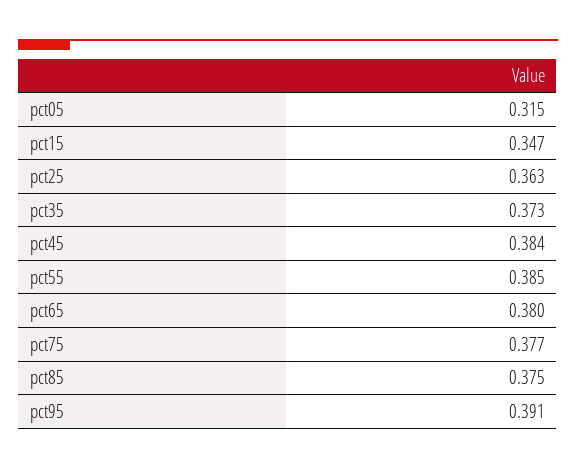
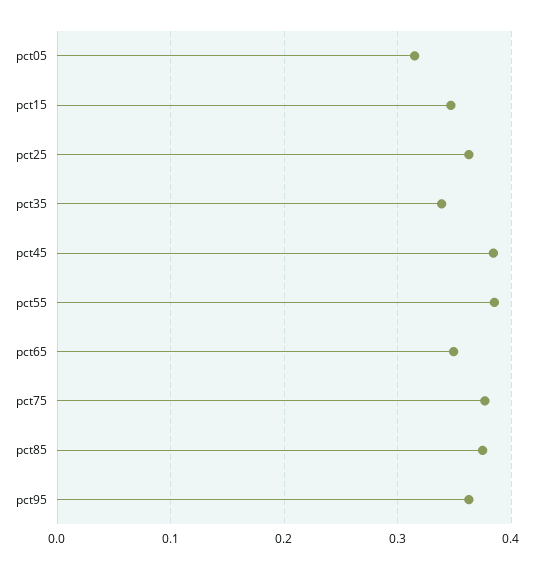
  {
    "pct05": 0.315,
    "pct15": 0.347,
    "pct25": 0.363,
-   "pct35": 0.373,
+   "pct35": 0.34,
    "pct45": 0.384,
    "pct55": 0.385,
-   "pct65": 0.38,
+   "pct65": 0.35,
    "pct75": 0.377,
    "pct85": 0.375,
-   "pct95": 0.391
+   "pct95": 0.36
  }

